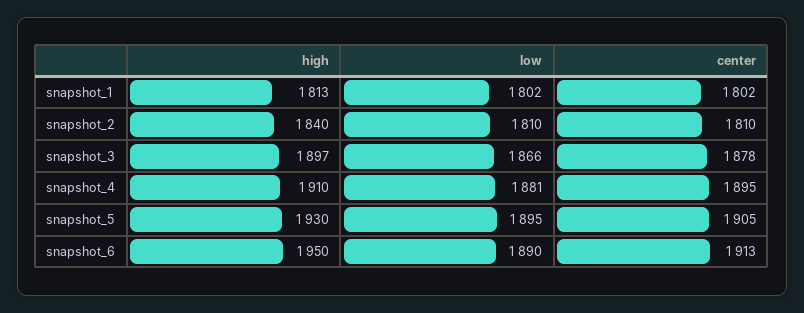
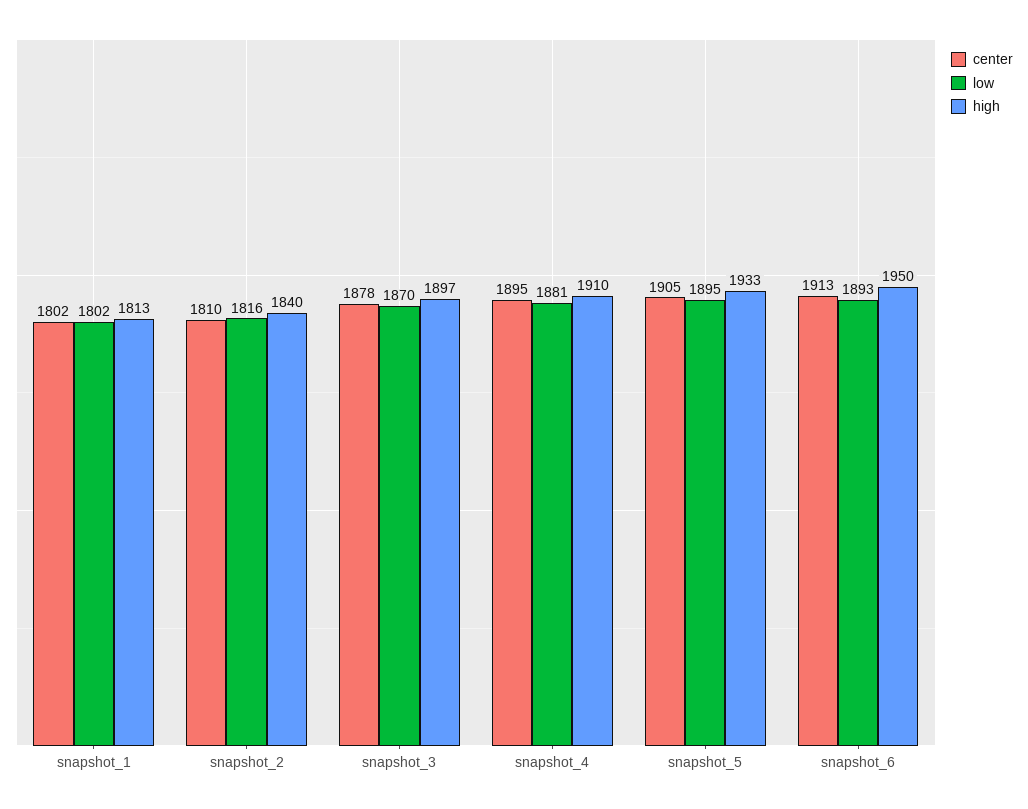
  {
    "high": {
      "snapshot_1": 1813,
      "snapshot_2": 1840,
      "snapshot_3": 1897,
      "snapshot_4": 1910,
-     "snapshot_5": 1930,
+     "snapshot_5": 1933,
      "snapshot_6": 1950
    },
    "low": {
      "snapshot_1": 1802,
-     "snapshot_2": 1810,
+     "snapshot_2": 1816,
-     "snapshot_3": 1866,
+     "snapshot_3": 1870,
      "snapshot_4": 1881,
      "snapshot_5": 1895,
-     "snapshot_6": 1890
+     "snapshot_6": 1893
    },
    "center": {
      "snapshot_1": 1802,
      "snapshot_2": 1810,
      "snapshot_3": 1878,
      "snapshot_4": 1895,
      "snapshot_5": 1905,
      "snapshot_6": 1913
    }
  }

